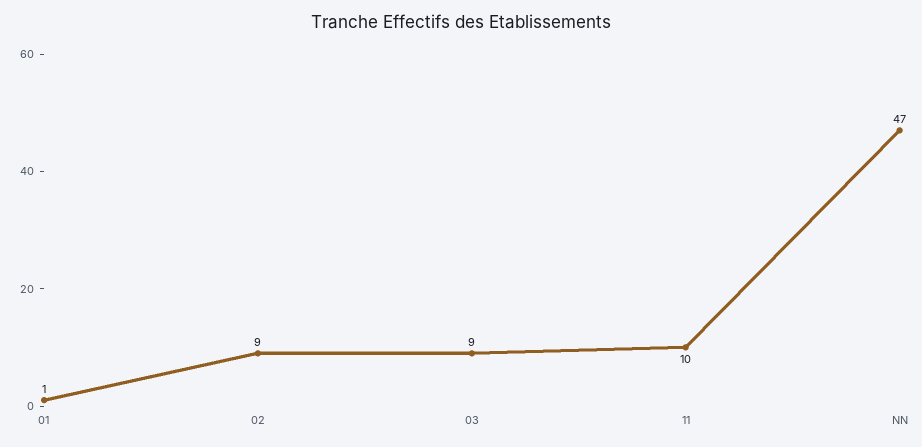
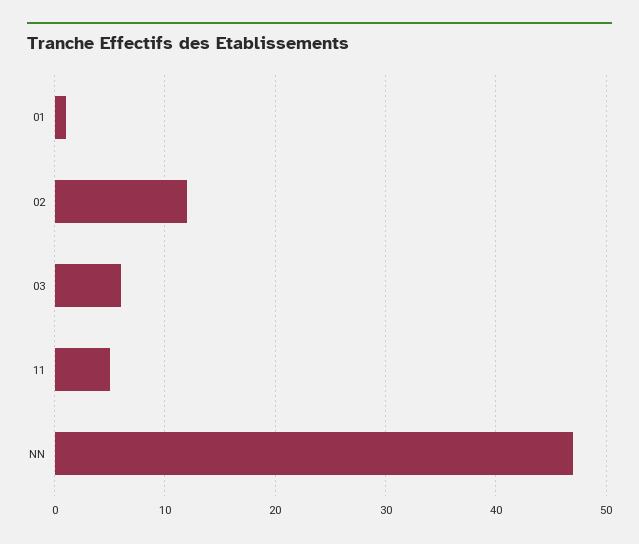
  {
    "01": 1,
-   "02": 9,
+   "02": 12,
-   "03": 9,
+   "03": 6,
-   "11": 10,
+   "11": 5,
    "NN": 47
  }

